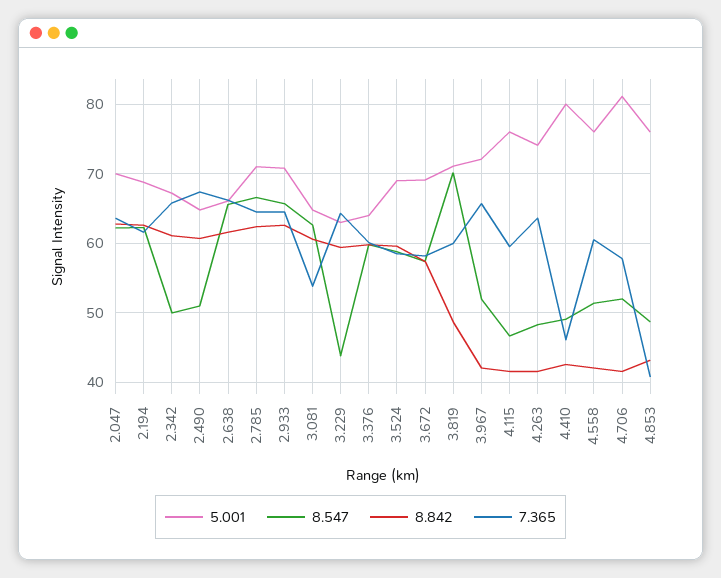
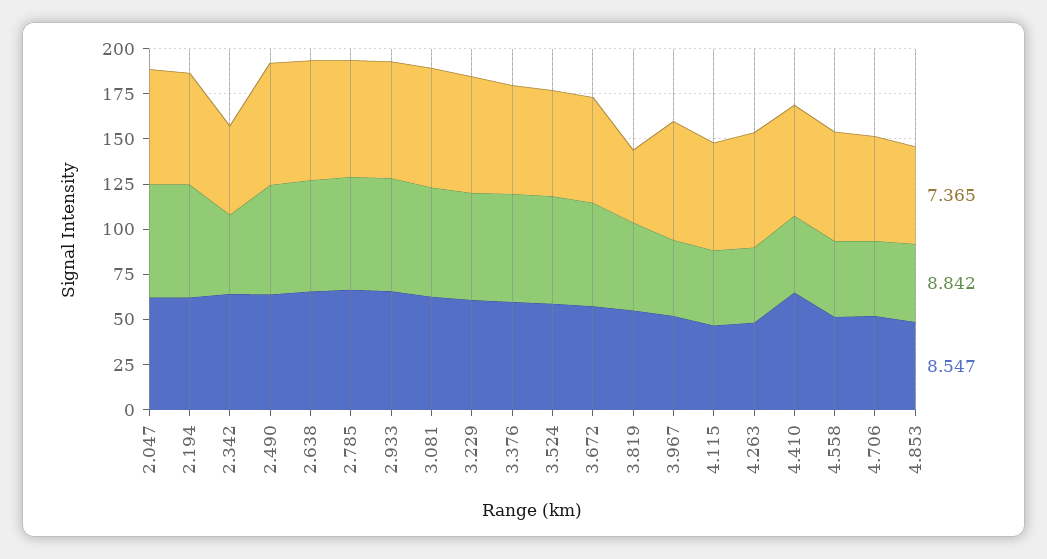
  {
-   "5.001": {
-     "2.047": 70,
-     "2.194": 69,
-     "2.342": 67,
-     "2.490": 65,
-     "2.638": 66,
-     "2.785": 71,
-     "2.933": 71,
-     "3.081": 65,
-     "3.229": 63,
-     "3.376": 64,
-     "3.524": 69,
-     "3.672": 69,
-     "3.819": 71,
-     "3.967": 72,
-     "4.115": 76,
-     "4.263": 74,
-     "4.410": 80,
-     "4.558": 76,
-     "4.706": 81,
-     "4.853": 76
-   },
    "8.547": {
      "2.047": 62,
      "2.194": 62,
-     "2.342": 50,
+     "2.342": 65,
-     "2.490": 51,
+     "2.490": 65,
      "2.638": 66,
      "2.785": 67,
      "2.933": 66,
      "3.081": 63,
-     "3.229": 44,
+     "3.229": 60,
      "3.376": 60,
      "3.524": 59,
      "3.672": 57,
-     "3.819": 70,
+     "3.819": 55,
      "3.967": 52,
      "4.115": 47,
      "4.263": 48,
-     "4.410": 49,
+     "4.410": 65,
      "4.558": 51,
      "4.706": 52,
      "4.853": 49
    },
    "8.842": {
      "2.047": 63,
      "2.194": 63,
-     "2.342": 61,
+     "2.342": 45,
      "2.490": 61,
      "2.638": 62,
      "2.785": 62,
      "2.933": 63,
      "3.081": 61,
      "3.229": 59,
      "3.376": 60,
      "3.524": 60,
      "3.672": 57,
      "3.819": 49,
      "3.967": 42,
      "4.115": 42,
      "4.263": 42,
      "4.410": 43,
      "4.558": 42,
      "4.706": 42,
      "4.853": 43
    },
    "7.365": {
      "2.047": 64,
      "2.194": 62,
-     "2.342": 66,
+     "2.342": 50,
      "2.490": 67,
      "2.638": 66,
      "2.785": 65,
      "2.933": 65,
-     "3.081": 54,
+     "3.081": 65,
      "3.229": 64,
      "3.376": 60,
      "3.524": 59,
      "3.672": 58,
-     "3.819": 60,
+     "3.819": 40,
      "3.967": 66,
      "4.115": 60,
      "4.263": 64,
-     "4.410": 46,
+     "4.410": 60,
      "4.558": 61,
      "4.706": 58,
-     "4.853": 41
+     "4.853": 55
    }
  }

